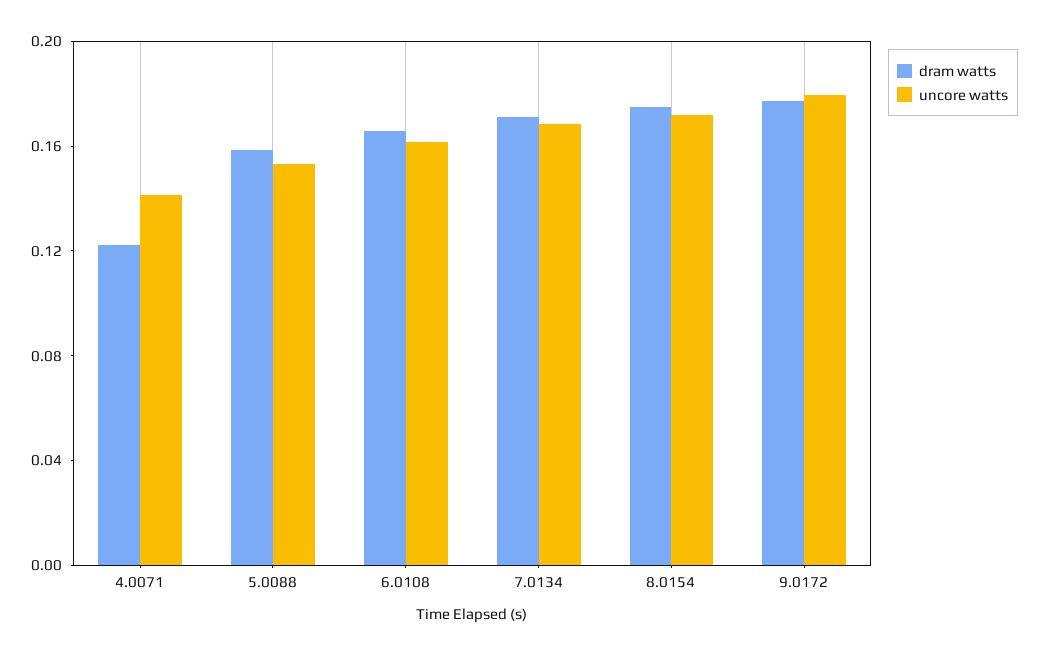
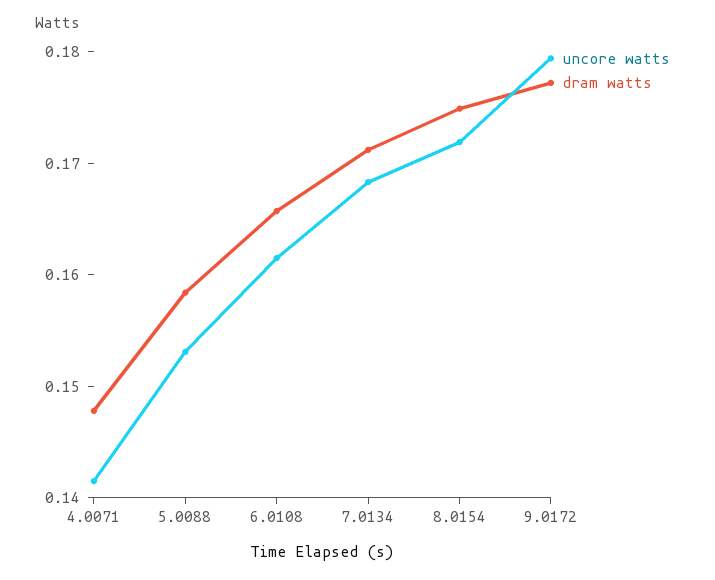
  {
    "dram watts": {
-     "4.0071": 0.12,
+     "4.0071": 0.148,
      "5.0088": 0.158,
      "6.0108": 0.166,
      "7.0134": 0.172,
      "8.0154": 0.174,
      "9.0172": 0.178
    },
    "uncore watts": {
      "4.0071": 0.142,
      "5.0088": 0.154,
      "6.0108": 0.162,
      "7.0134": 0.168,
      "8.0154": 0.172,
      "9.0172": 0.18
    }
  }

